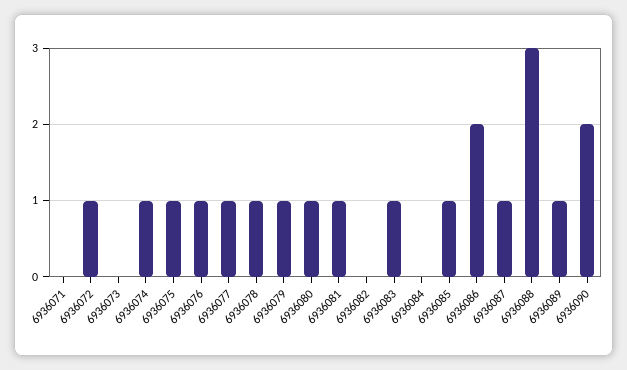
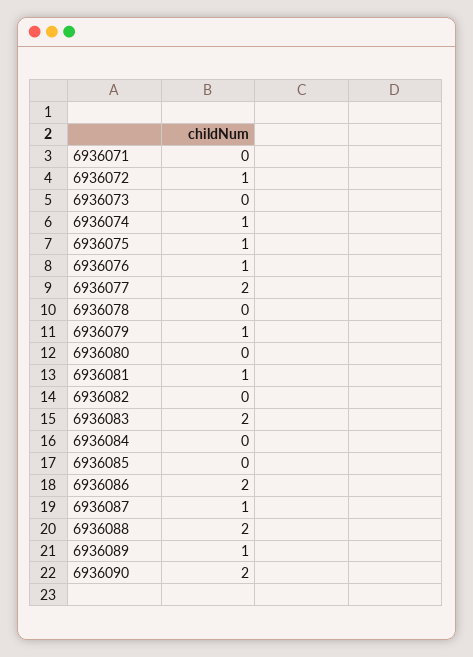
  {
    "6936071": 0,
    "6936072": 1,
    "6936073": 0,
    "6936074": 1,
    "6936075": 1,
    "6936076": 1,
-   "6936077": 1,
+   "6936077": 2,
-   "6936078": 1,
+   "6936078": 0,
    "6936079": 1,
-   "6936080": 1,
+   "6936080": 0,
    "6936081": 1,
    "6936082": 0,
-   "6936083": 1,
+   "6936083": 2,
    "6936084": 0,
-   "6936085": 1,
+   "6936085": 0,
    "6936086": 2,
    "6936087": 1,
-   "6936088": 3,
+   "6936088": 2,
    "6936089": 1,
    "6936090": 2
  }

